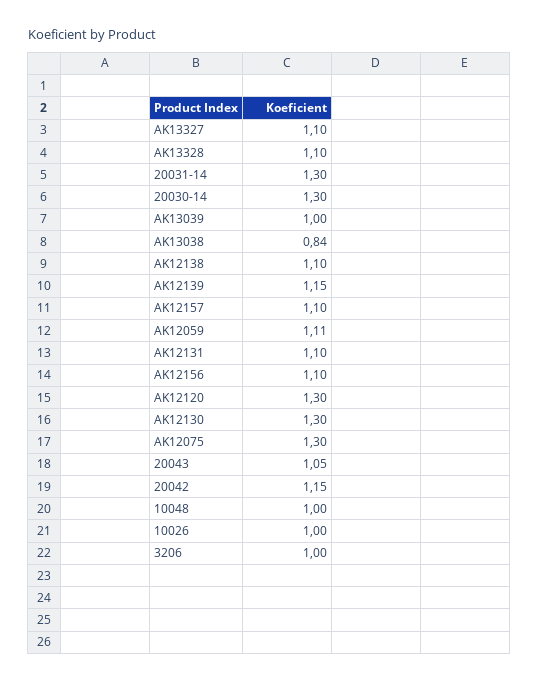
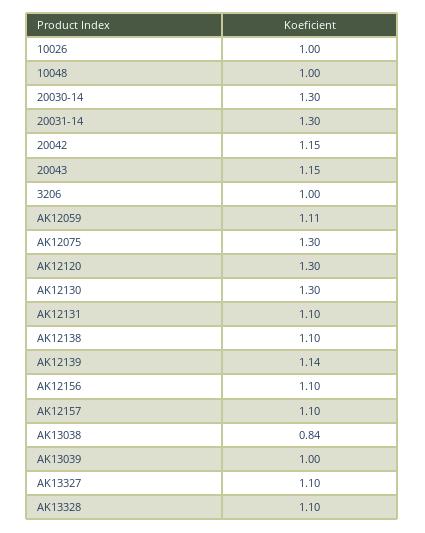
  {
    "AK13327": 1.1,
    "AK13328": 1.1,
    "20031-14": 1.3,
    "20030-14": 1.3,
    "AK13039": 1,
    "AK13038": 0.84,
    "AK12138": 1.1,
-   "AK12139": 1.15,
+   "AK12139": 1.14,
    "AK12157": 1.1,
    "AK12059": 1.11,
    "AK12131": 1.1,
    "AK12156": 1.1,
    "AK12120": 1.3,
    "AK12130": 1.3,
    "AK12075": 1.3,
-   "20043": 1.05,
+   "20043": 1.15,
    "20042": 1.15,
    "10048": 1,
    "10026": 1,
    "3206": 1
  }

